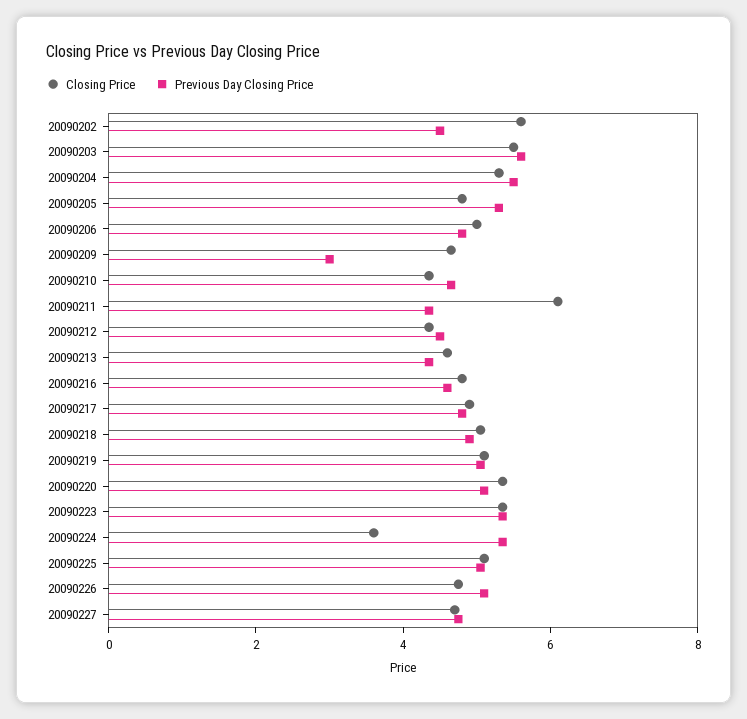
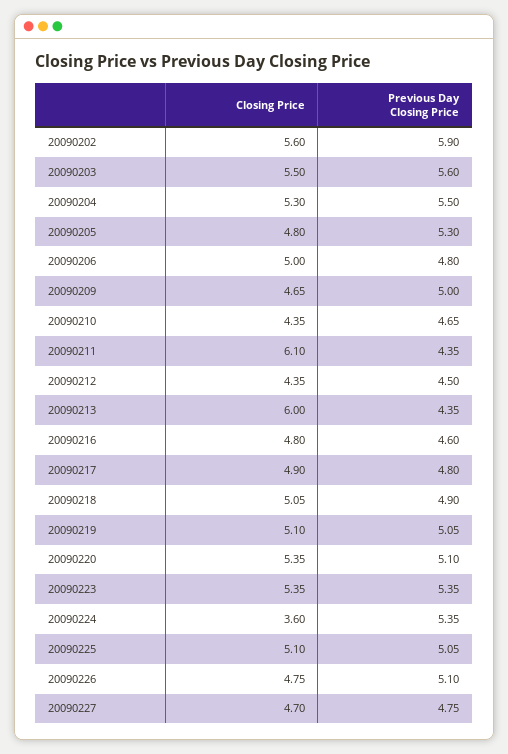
  {
    "Closing Price": {
      "20090202": 5.6,
      "20090203": 5.5,
      "20090204": 5.3,
      "20090205": 4.8,
      "20090206": 5,
      "20090209": 4.65,
      "20090210": 4.35,
      "20090211": 6.1,
      "20090212": 4.35,
-     "20090213": 4.5,
+     "20090213": 6,
      "20090216": 4.8,
      "20090217": 4.9,
      "20090218": 5.05,
      "20090219": 5.1,
      "20090220": 5.35,
      "20090223": 5.35,
      "20090224": 3.6,
      "20090225": 5.1,
      "20090226": 4.75,
      "20090227": 4.7
    },
    "Previous Day Closing Price": {
-     "20090202": 4.5,
+     "20090202": 5.9,
      "20090203": 5.6,
      "20090204": 5.5,
      "20090205": 5.3,
      "20090206": 4.8,
-     "20090209": 3,
+     "20090209": 5,
      "20090210": 4.65,
      "20090211": 4.35,
      "20090212": 4.5,
      "20090213": 4.35,
      "20090216": 4.6,
      "20090217": 4.8,
      "20090218": 4.9,
      "20090219": 5.05,
      "20090220": 5.1,
      "20090223": 5.35,
      "20090224": 5.35,
      "20090225": 5.05,
      "20090226": 5.1,
      "20090227": 4.75
    }
  }

